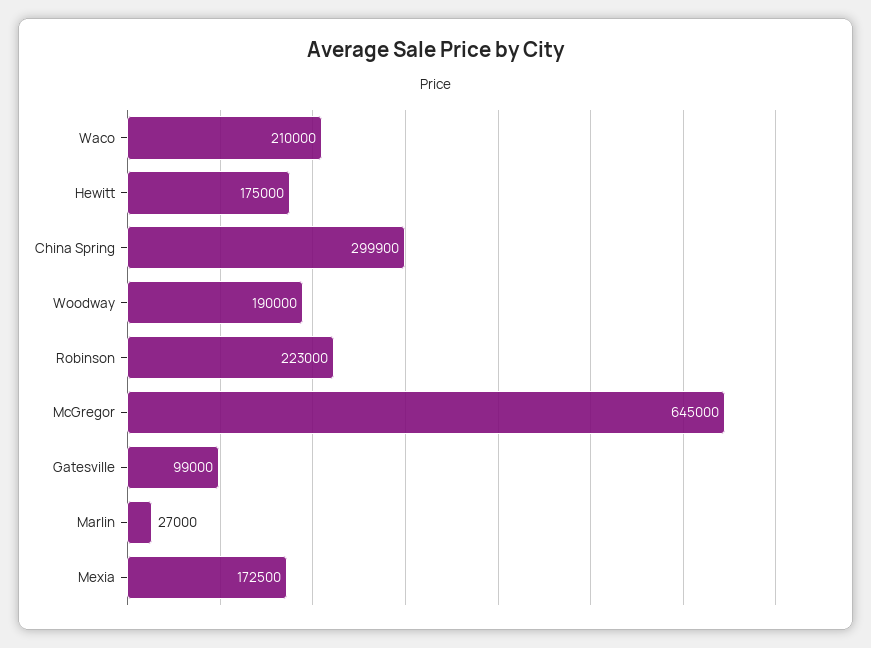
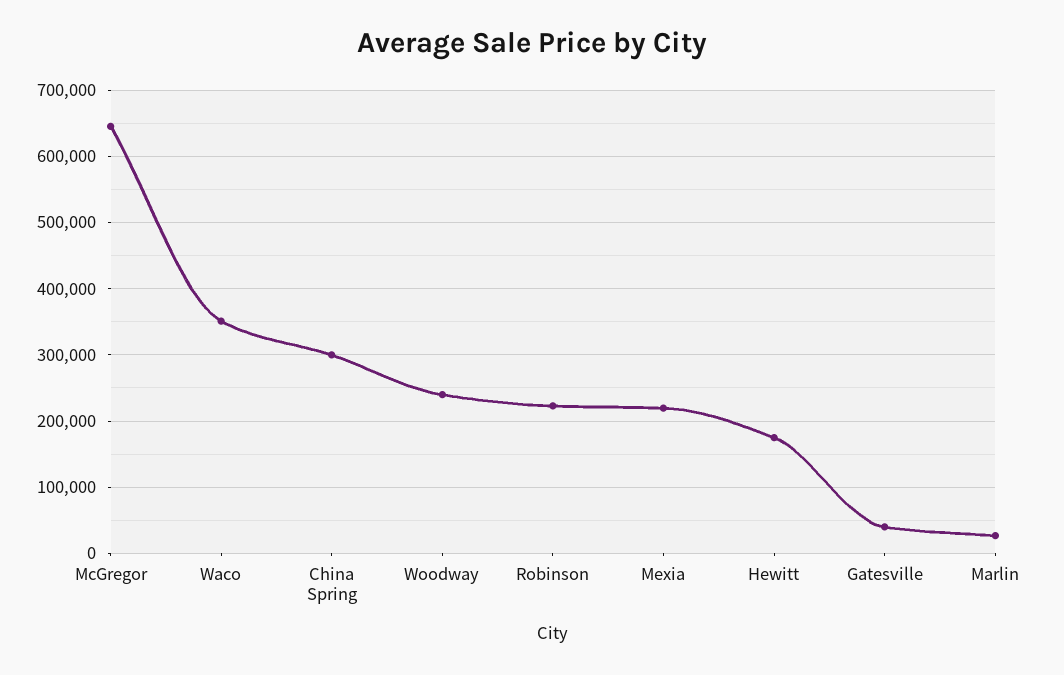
  {
-   "Waco": 210000,
+   "Waco": 350000,
    "Hewitt": 175000,
    "China Spring": 299900,
-   "Woodway": 190000,
+   "Woodway": 240000,
    "Robinson": 223000,
    "McGregor": 645000,
-   "Gatesville": 99000,
+   "Gatesville": 40000,
    "Marlin": 27000,
-   "Mexia": 172500
+   "Mexia": 220000
  }

